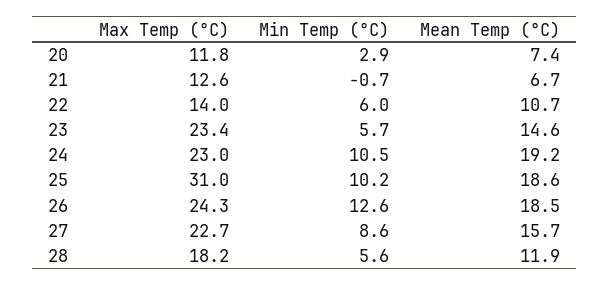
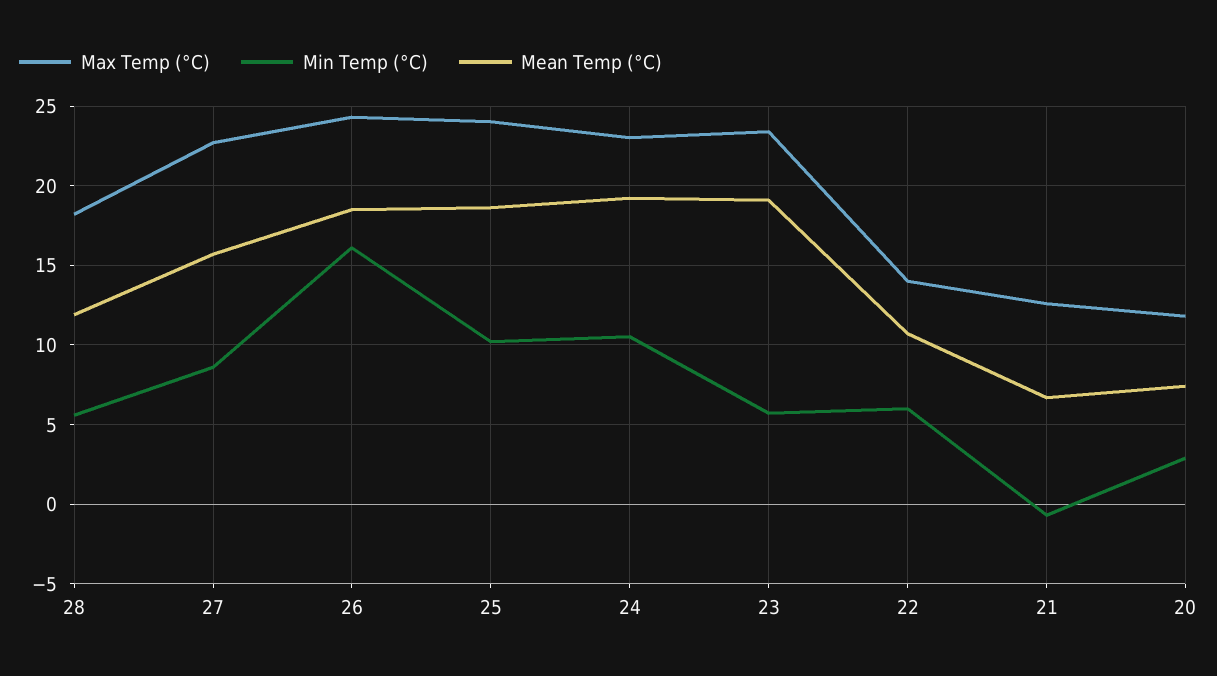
  {
    "Max Temp (°C)": {
      "20": 11.8,
      "21": 12.6,
      "22": 14,
      "23": 23.4,
      "24": 23,
-     "25": 31,
+     "25": 24,
      "26": 24.3,
      "27": 22.7,
      "28": 18.2
    },
    "Min Temp (°C)": {
      "20": 2.9,
      "21": -0.7,
      "22": 6,
      "23": 5.7,
      "24": 10.5,
      "25": 10.2,
-     "26": 12.6,
+     "26": 16,
      "27": 8.6,
      "28": 5.6
    },
    "Mean Temp (°C)": {
      "20": 7.4,
      "21": 6.7,
      "22": 10.7,
-     "23": 14.6,
+     "23": 19,
      "24": 19.2,
      "25": 18.6,
      "26": 18.5,
      "27": 15.7,
      "28": 11.9
    }
  }

